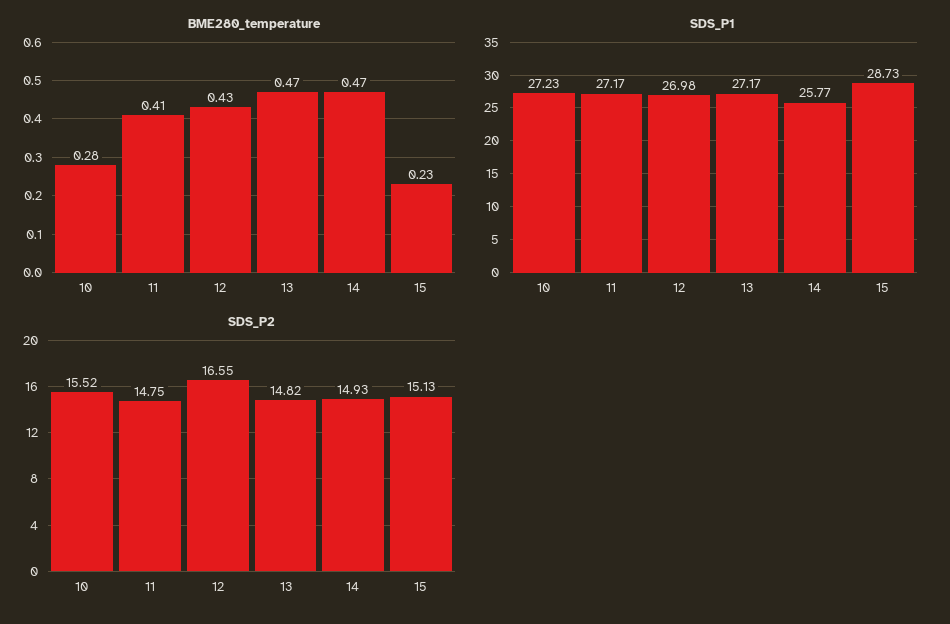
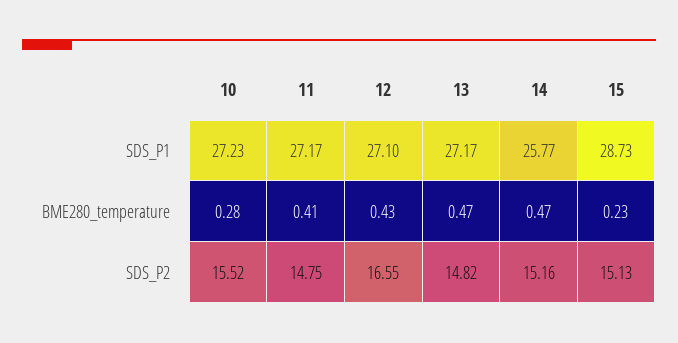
  {
    "BME280_temperature": {
      "10": 0.28,
      "11": 0.41,
      "12": 0.43,
      "13": 0.47,
      "14": 0.47,
      "15": 0.23
    },
    "SDS_P1": {
      "10": 27.23,
      "11": 27.17,
-     "12": 26.98,
+     "12": 27.1,
      "13": 27.17,
      "14": 25.77,
      "15": 28.73
    },
    "SDS_P2": {
      "10": 15.52,
      "11": 14.75,
      "12": 16.55,
      "13": 14.82,
-     "14": 14.93,
+     "14": 15.16,
      "15": 15.13
    }
  }

